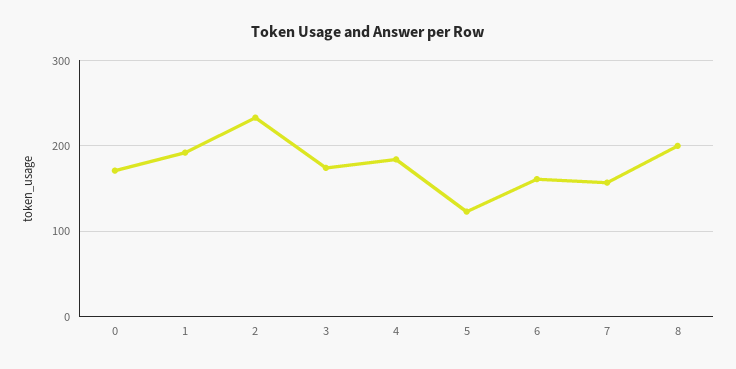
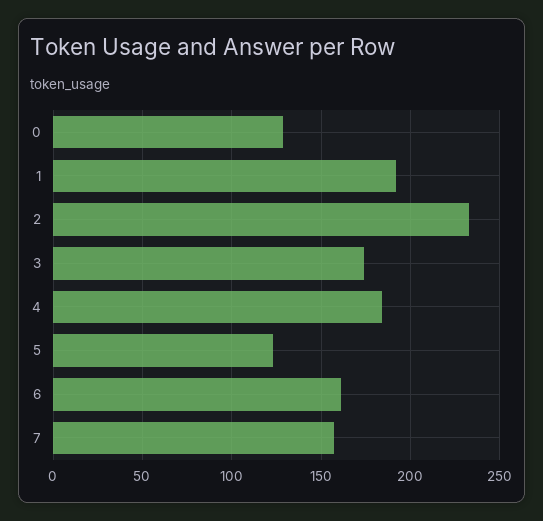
  {
-   "0": 170,
+   "0": 130,
    "1": 190,
    "2": 235,
    "3": 175,
    "4": 185,
    "5": 125,
    "6": 160,
-   "7": 155,
+   "7": 155
-   "8": 200
  }

